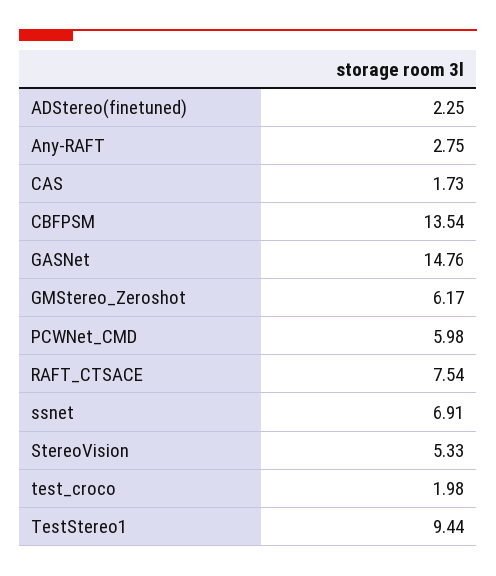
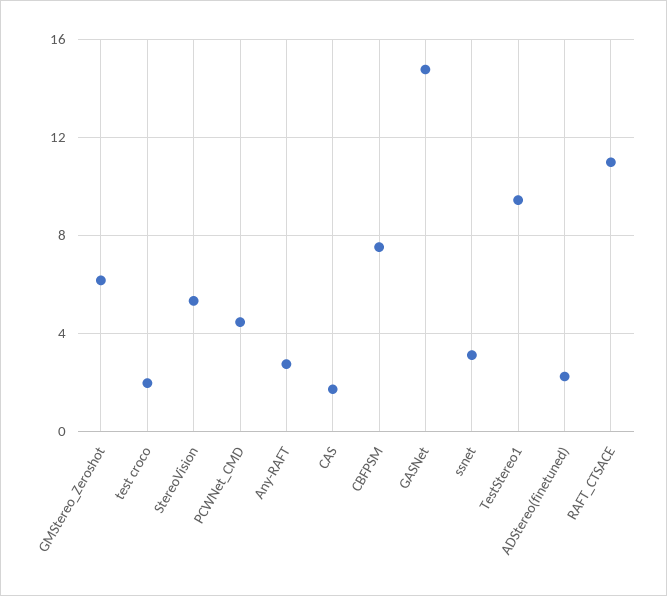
  {
    "ADStereo(finetuned)": 2.25,
    "Any-RAFT": 2.75,
    "CAS": 1.73,
-   "CBFPSM": 13.54,
+   "CBFPSM": 7.5,
    "GASNet": 14.76,
    "GMStereo_Zeroshot": 6.17,
-   "PCWNet_CMD": 5.98,
+   "PCWNet_CMD": 4.5,
-   "RAFT_CTSACE": 7.54,
+   "RAFT_CTSACE": 11,
-   "ssnet": 6.91,
+   "ssnet": 3,
    "StereoVision": 5.33,
    "test_croco": 1.98,
    "TestStereo1": 9.44
  }

